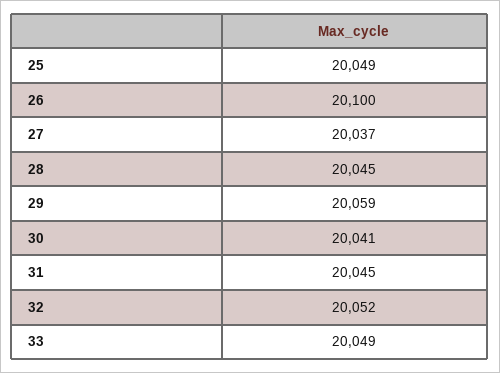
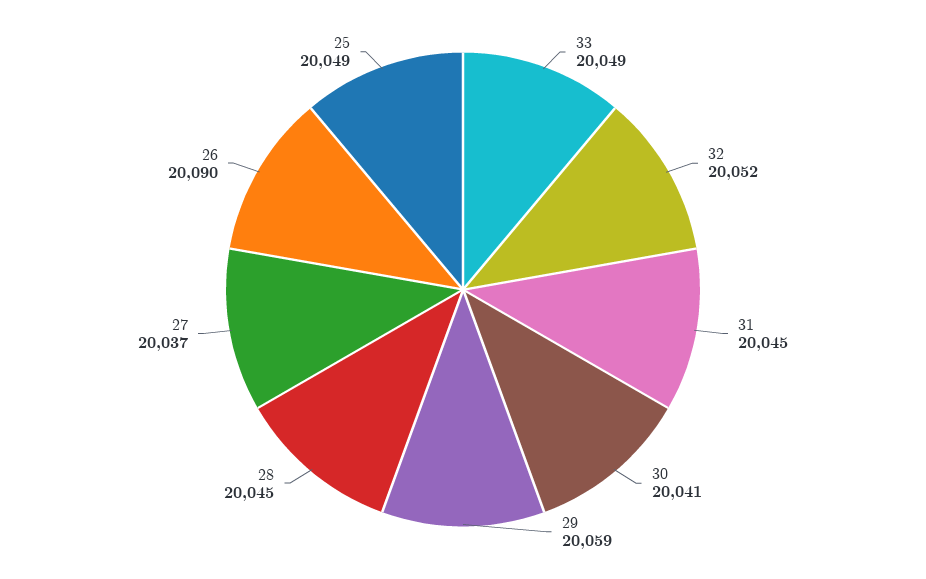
  {
    "25": 20049,
-   "26": 20100,
+   "26": 20090,
    "27": 20037,
    "28": 20045,
    "29": 20059,
    "30": 20041,
    "31": 20045,
    "32": 20052,
    "33": 20049
  }

